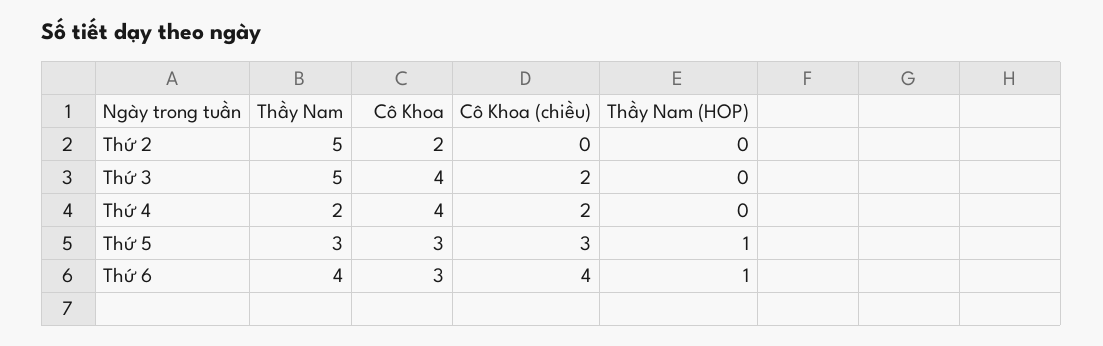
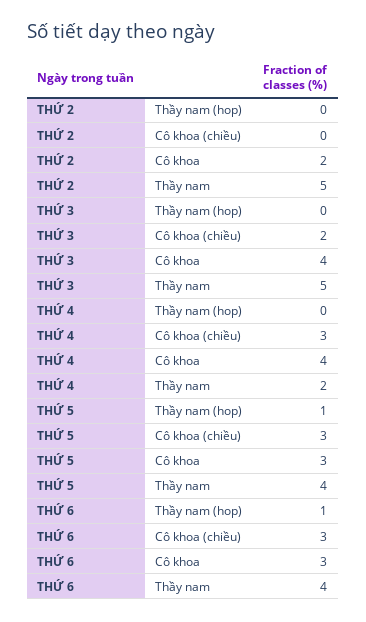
  {
    "Thầy Nam": {
      "Thứ 2": 5,
      "Thứ 3": 5,
      "Thứ 4": 2,
-     "Thứ 5": 3,
+     "Thứ 5": 4,
      "Thứ 6": 4
    },
    "Cô Khoa": {
      "Thứ 2": 2,
      "Thứ 3": 4,
      "Thứ 4": 4,
      "Thứ 5": 3,
      "Thứ 6": 3
    },
    "Cô Khoa (chiều)": {
      "Thứ 2": 0,
      "Thứ 3": 2,
-     "Thứ 4": 2,
+     "Thứ 4": 3,
      "Thứ 5": 3,
-     "Thứ 6": 4
+     "Thứ 6": 3
    },
    "Thầy Nam (HOP)": {
      "Thứ 2": 0,
      "Thứ 3": 0,
      "Thứ 4": 0,
      "Thứ 5": 1,
      "Thứ 6": 1
    }
  }

